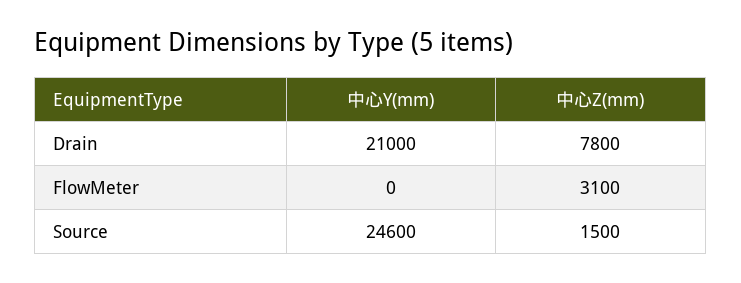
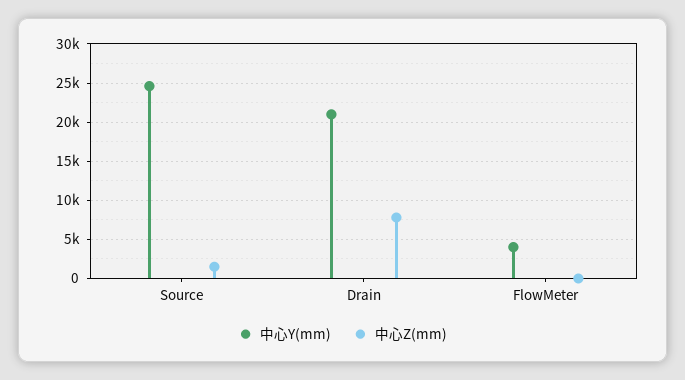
  {
    "中心Y(mm)": {
      "Drain": 21000,
-     "FlowMeter": 0,
+     "FlowMeter": 4000,
      "Source": 24600
    },
    "中心Z(mm)": {
      "Drain": 7800,
-     "FlowMeter": 3100,
+     "FlowMeter": 0,
      "Source": 1500
    }
  }

